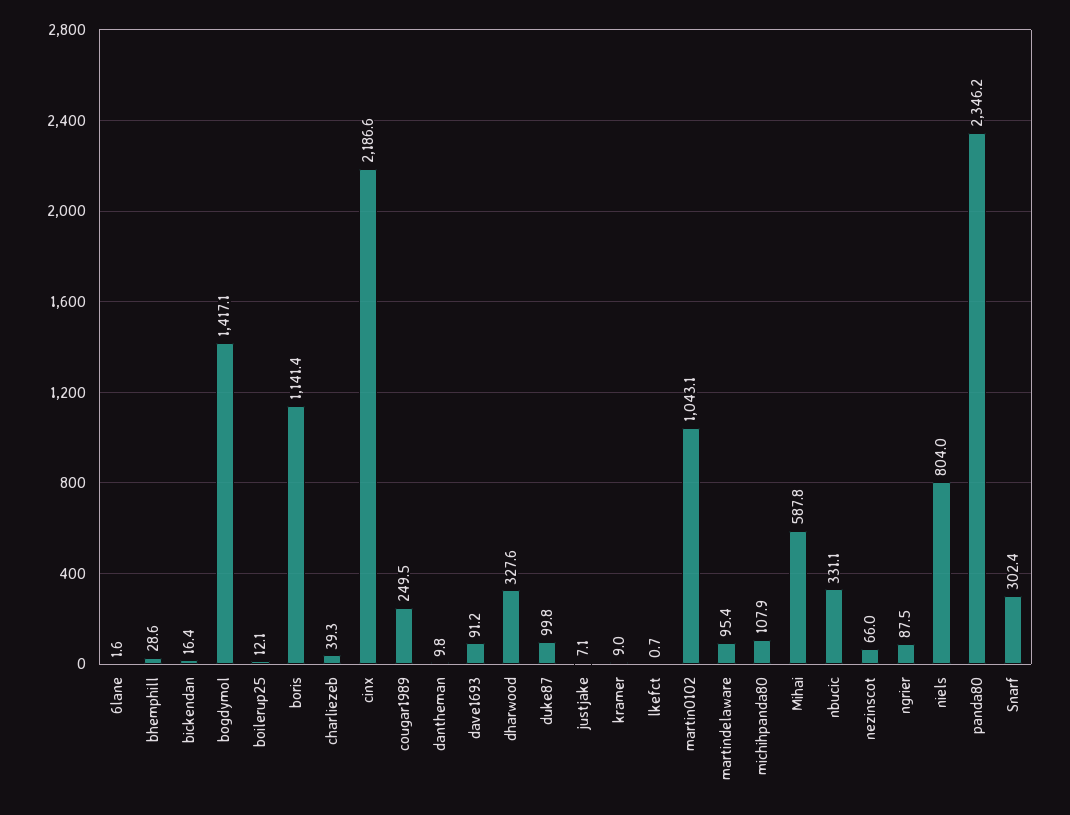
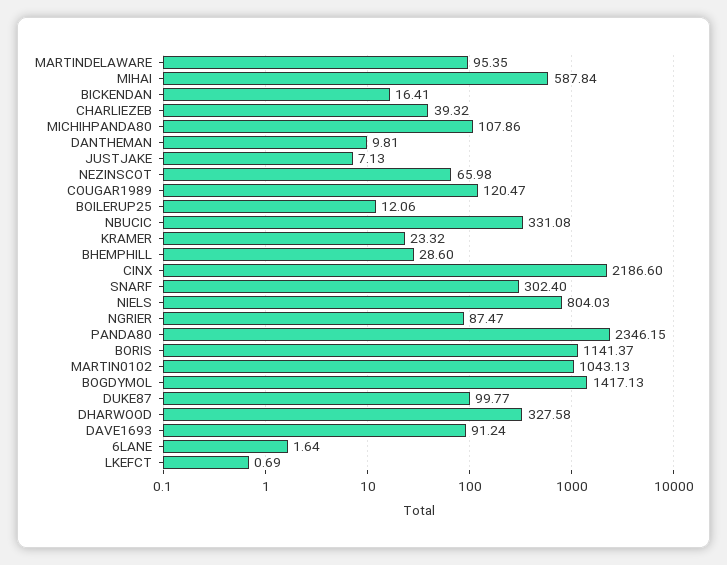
  {
    "6lane": 1.64,
    "bhemphill": 28.6,
    "bickendan": 16.41,
    "bogdymol": 1417.13,
    "boilerup25": 12.06,
    "boris": 1141.37,
    "charliezeb": 39.32,
    "cinx": 2186.6,
-   "cougar1989": 249.5,
+   "cougar1989": 120.47,
    "dantheman": 9.81,
    "dave1693": 91.24,
    "dharwood": 327.58,
    "duke87": 99.77,
    "justjake": 7.13,
-   "kramer": 9,
+   "kramer": 23.32,
    "lkefct": 0.69,
    "martin0102": 1043.13,
    "martindelaware": 95.35,
    "michihpanda80": 107.86,
    "Mihai": 587.84,
    "nbucic": 331.08,
    "nezinscot": 65.98,
    "ngrier": 87.47,
    "niels": 804.03,
    "panda80": 2346.15,
    "Snarf": 302.4
  }

